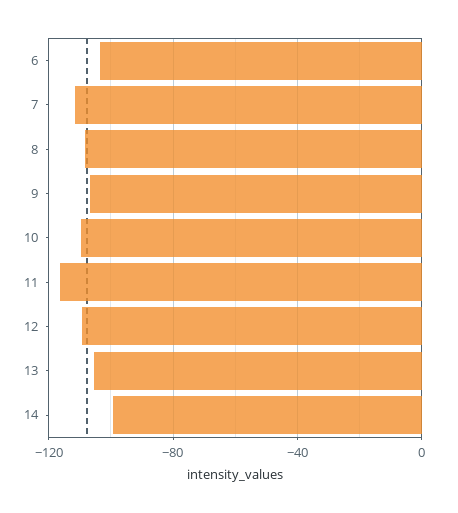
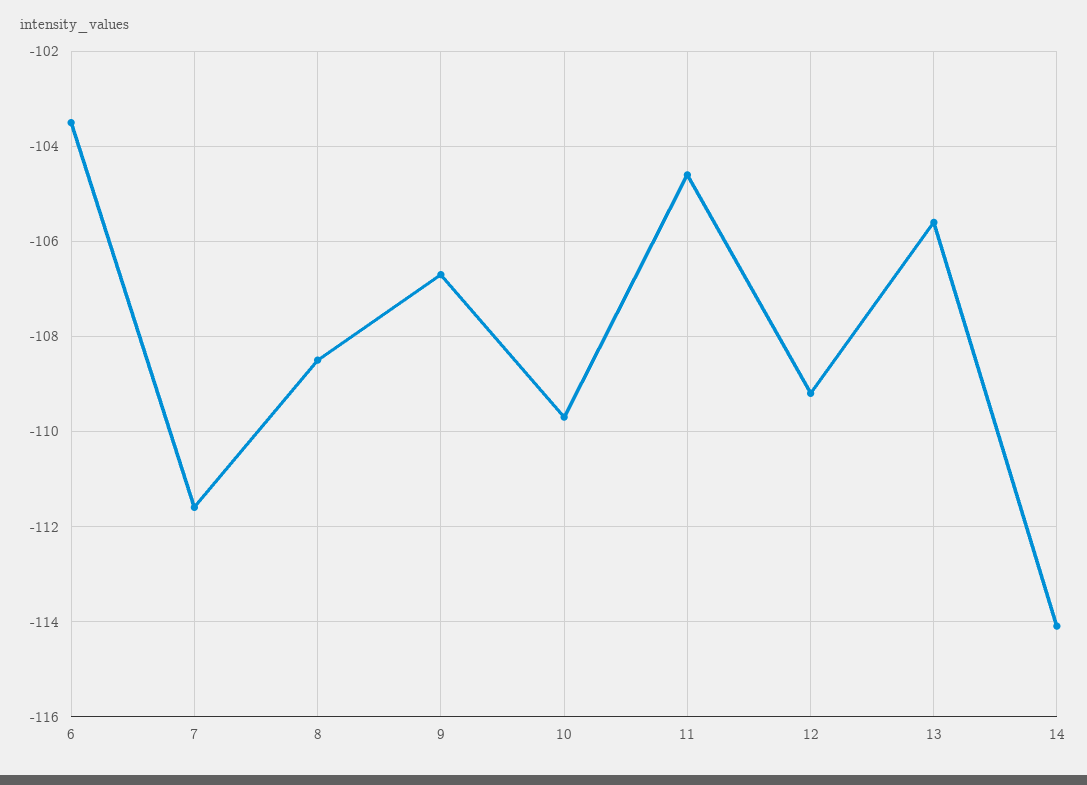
  {
    "6": -103.5,
    "7": -111.5,
    "8": -108.5,
    "9": -106.5,
    "10": -109.5,
-   "11": -115,
+   "11": -104.5,
    "12": -109,
    "13": -105.5,
-   "14": -100
+   "14": -114
  }

